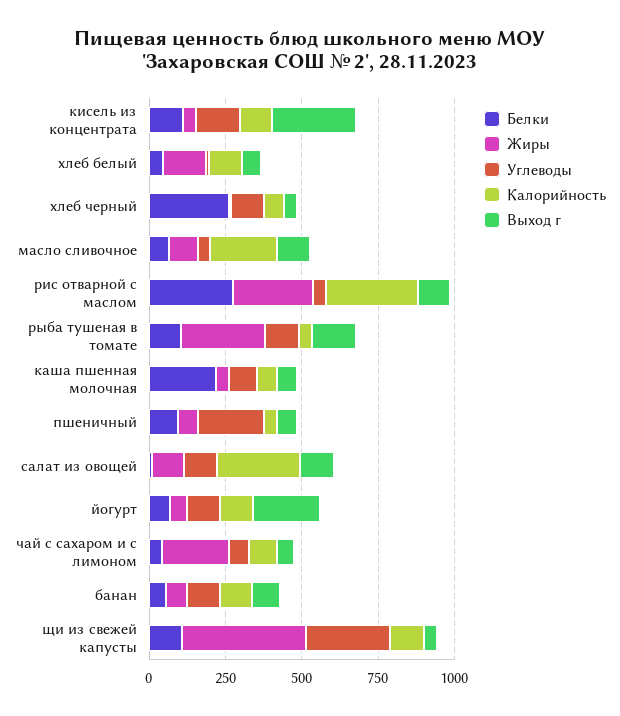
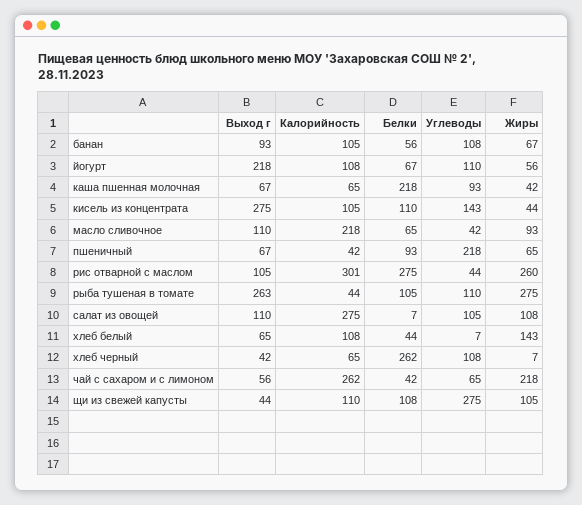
  {
    "Белки": {
      "кисель из концентрата": 110,
      "хлеб белый": 44,
      "хлеб черный": 262,
      "масло сливочное": 65,
      "рис отварной с маслом": 275,
      "рыба тушеная в томате": 105,
      "каша пшенная молочная": 218,
      "пшеничный": 93,
      "салат из овощей": 7,
      "йогурт": 67,
      "чай с сахаром и с лимоном": 42,
      "банан": 56,
      "щи из свежей капусты": 108
    },
    "Жиры": {
      "кисель из концентрата": 44,
      "хлеб белый": 143,
      "хлеб черный": 7,
      "масло сливочное": 93,
      "рис отварной с маслом": 260,
      "рыба тушеная в томате": 275,
      "каша пшенная молочная": 42,
      "пшеничный": 65,
      "салат из овощей": 108,
      "йогурт": 56,
      "чай с сахаром и с лимоном": 218,
      "банан": 67,
-     "щи из свежей капусты": 400
+     "щи из свежей капусты": 105
    },
    "Углеводы": {
      "кисель из концентрата": 143,
      "хлеб белый": 7,
      "хлеб черный": 108,
      "масло сливочное": 42,
      "рис отварной с маслом": 44,
      "рыба тушеная в томате": 110,
      "каша пшенная молочная": 93,
      "пшеничный": 218,
      "салат из овощей": 105,
      "йогурт": 110,
      "чай с сахаром и с лимоном": 65,
      "банан": 108,
      "щи из свежей капусты": 275
    },
    "Калорийность": {
      "кисель из концентрата": 105,
      "хлеб белый": 108,
      "хлеб черный": 65,
      "масло сливочное": 218,
      "рис отварной с маслом": 301,
      "рыба тушеная в томате": 44,
      "каша пшенная молочная": 65,
      "пшеничный": 42,
      "салат из овощей": 275,
      "йогурт": 108,
-     "чай с сахаром и с лимоном": 100,
+     "чай с сахаром и с лимоном": 262,
      "банан": 105,
      "щи из свежей капусты": 110
    },
    "Выход г": {
      "кисель из концентрата": 275,
      "хлеб белый": 65,
      "хлеб черный": 42,
      "масло сливочное": 110,
      "рис отварной с маслом": 105,
-     "рыба тушеная в томате": 150,
+     "рыба тушеная в томате": 263,
      "каша пшенная молочная": 67,
      "пшеничный": 67,
      "салат из овощей": 110,
      "йогурт": 218,
      "чай с сахаром и с лимоном": 56,
      "банан": 93,
      "щи из свежей капусты": 44
    }
  }

